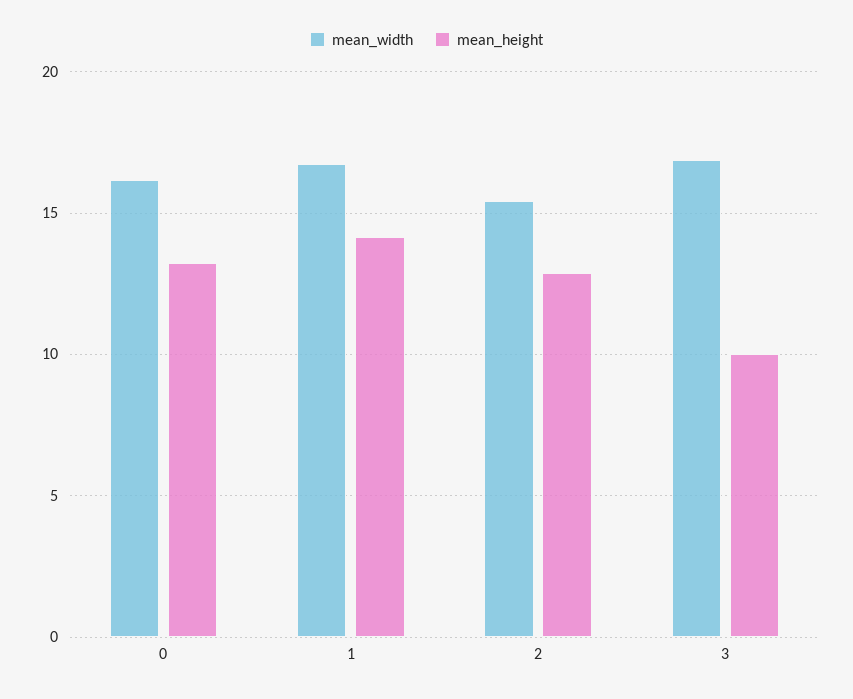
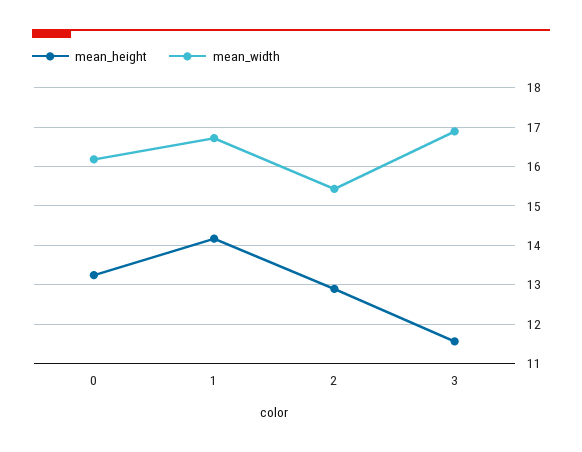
  {
    "mean_width": {
      "0": 16.2,
      "1": 16.8,
      "2": 15.4,
      "3": 16.8
    },
    "mean_height": {
      "0": 13.2,
      "1": 14.2,
      "2": 12.8,
-     "3": 10
+     "3": 11.6
    }
  }

